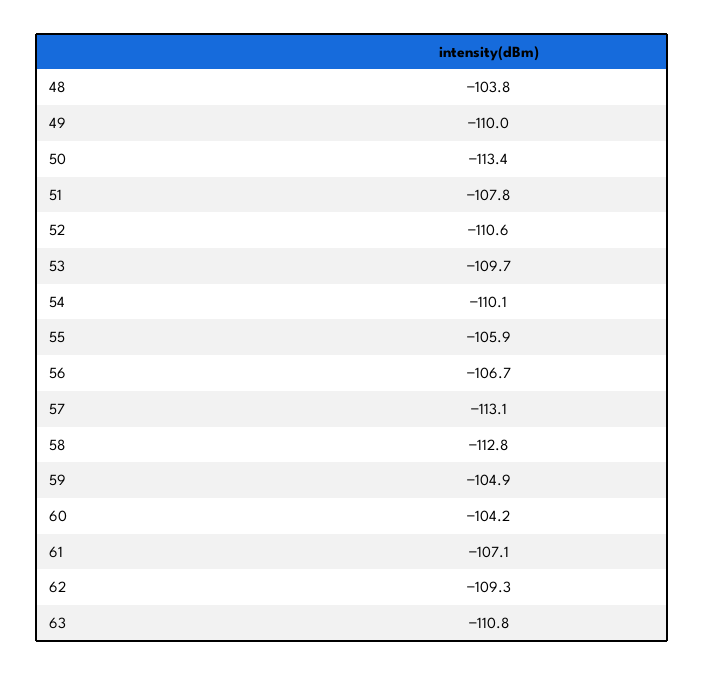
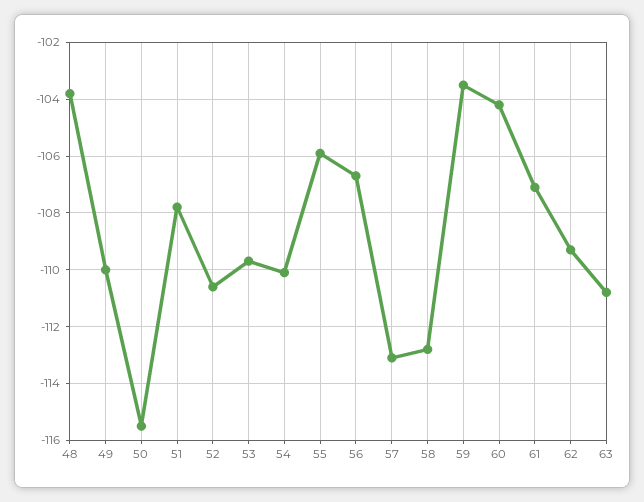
  {
    "48": -103.8,
    "49": -110,
-   "50": -113.4,
+   "50": -115.5,
    "51": -107.8,
    "52": -110.6,
    "53": -109.7,
    "54": -110.1,
    "55": -105.9,
    "56": -106.7,
    "57": -113.1,
    "58": -112.8,
-   "59": -104.9,
+   "59": -103.5,
    "60": -104.2,
    "61": -107.1,
    "62": -109.3,
    "63": -110.8
  }

